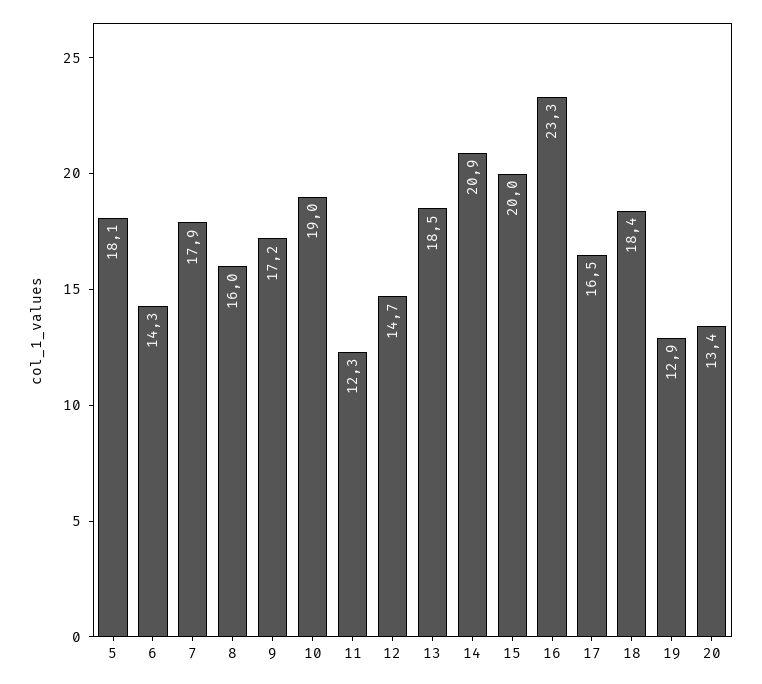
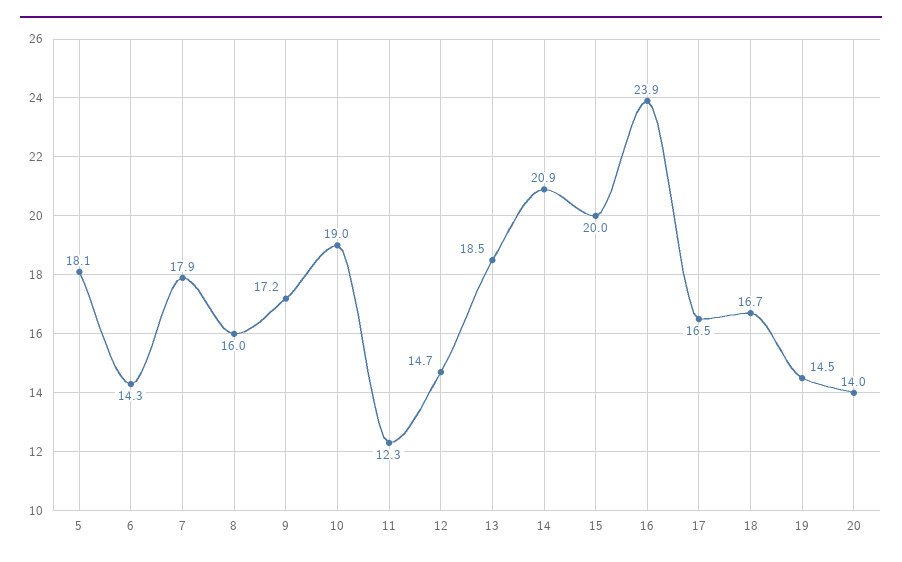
  {
    "5": 18.1,
    "6": 14.3,
    "7": 17.9,
    "8": 16,
    "9": 17.2,
    "10": 19,
    "11": 12.3,
    "12": 14.7,
    "13": 18.5,
    "14": 20.9,
    "15": 20,
-   "16": 23.3,
+   "16": 23.9,
    "17": 16.5,
-   "18": 18.4,
+   "18": 16.7,
-   "19": 12.9,
+   "19": 14.5,
-   "20": 13.4
+   "20": 14
  }

